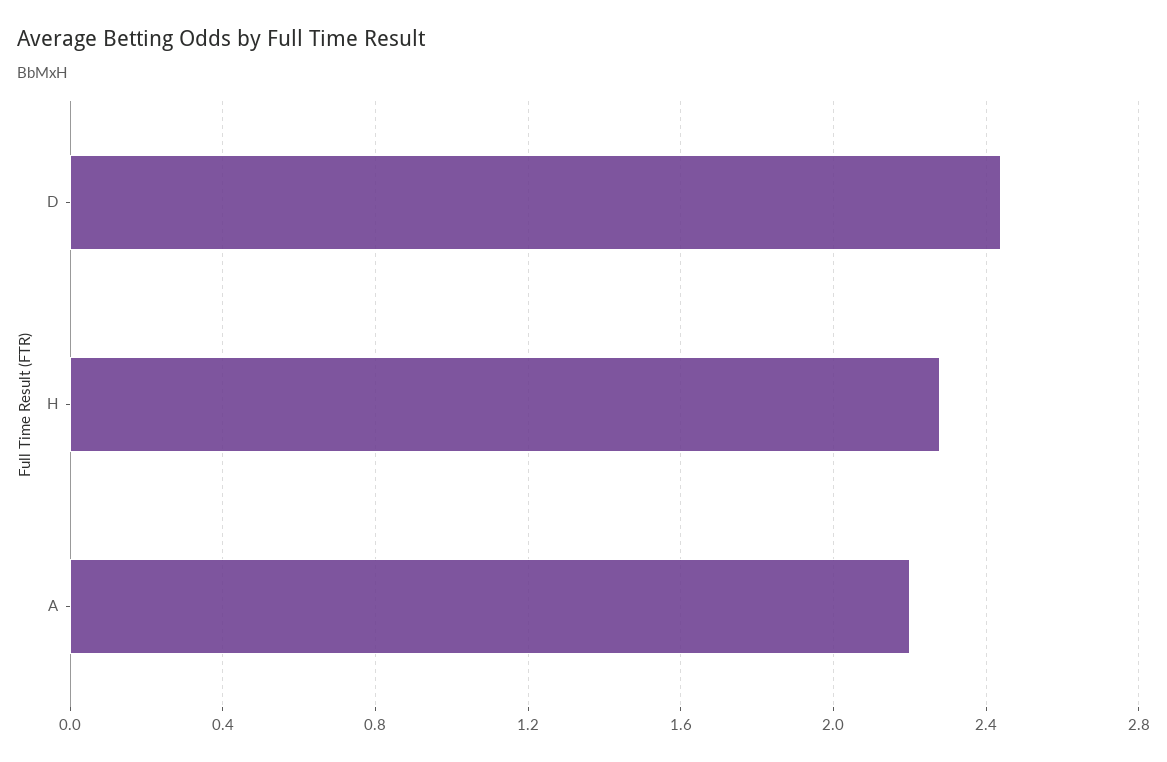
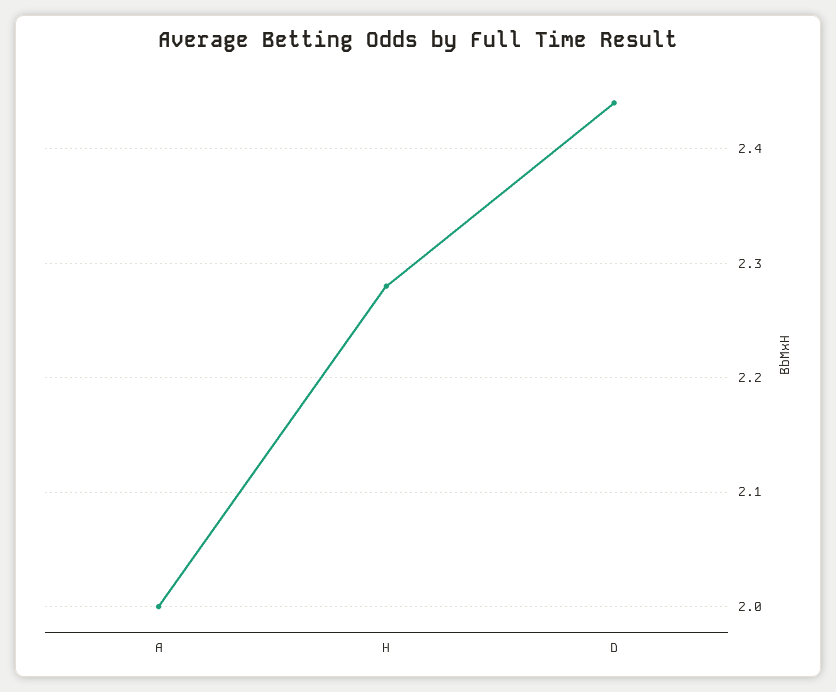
  {
    "D": 2.44,
    "H": 2.28,
-   "A": 2.2
+   "A": 2
  }

